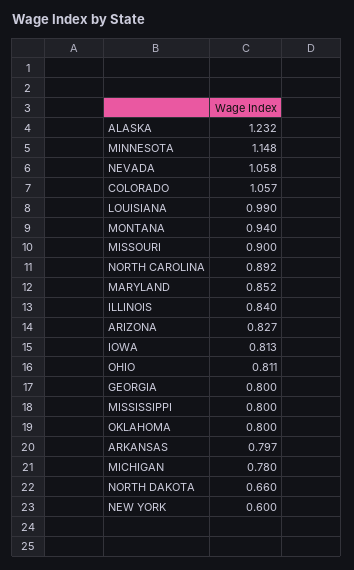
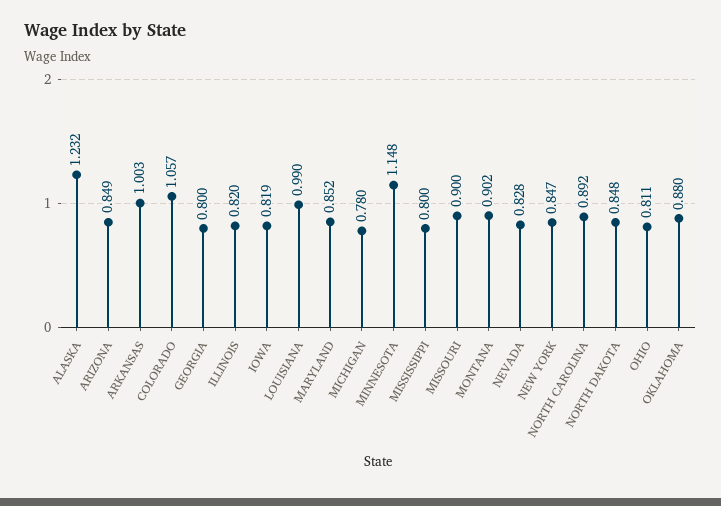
  {
    "ALASKA": 1.232,
    "MINNESOTA": 1.148,
-   "NEVADA": 1.058,
+   "NEVADA": 0.828,
    "COLORADO": 1.057,
    "LOUISIANA": 0.99,
-   "MONTANA": 0.94,
+   "MONTANA": 0.902,
    "MISSOURI": 0.9,
    "NORTH CAROLINA": 0.892,
    "MARYLAND": 0.852,
-   "ILLINOIS": 0.84,
+   "ILLINOIS": 0.82,
-   "ARIZONA": 0.827,
+   "ARIZONA": 0.849,
-   "IOWA": 0.813,
+   "IOWA": 0.819,
    "OHIO": 0.811,
    "GEORGIA": 0.8,
    "MISSISSIPPI": 0.8,
-   "OKLAHOMA": 0.8,
+   "OKLAHOMA": 0.88,
-   "ARKANSAS": 0.797,
+   "ARKANSAS": 1.003,
    "MICHIGAN": 0.78,
-   "NORTH DAKOTA": 0.66,
+   "NORTH DAKOTA": 0.848,
-   "NEW YORK": 0.6
+   "NEW YORK": 0.847
  }

